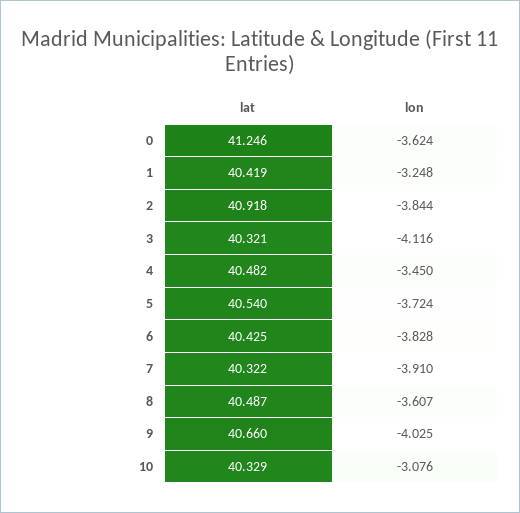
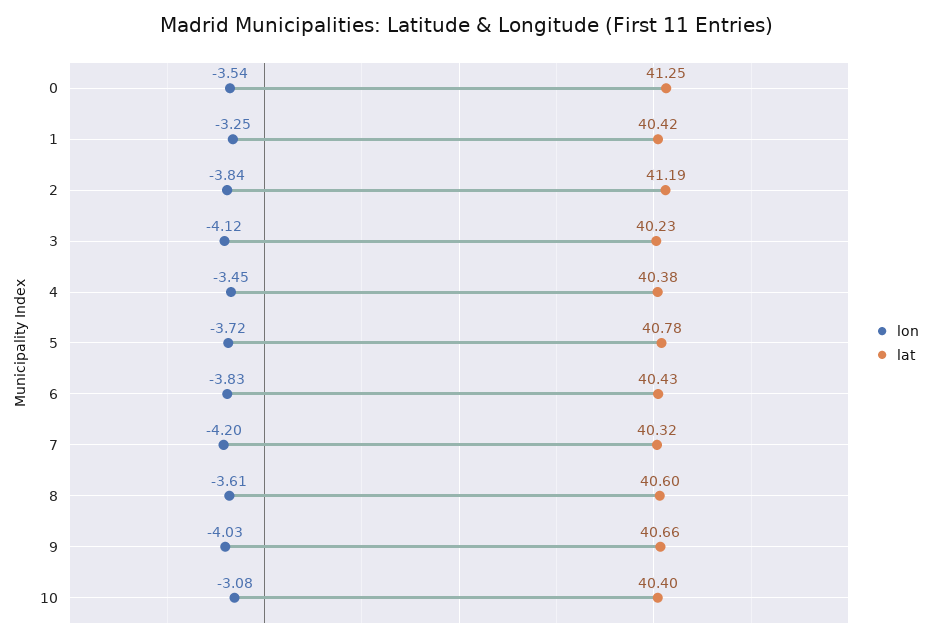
  {
    "lat": {
      "0": 41.246,
      "1": 40.419,
-     "2": 40.918,
+     "2": 41.19,
-     "3": 40.321,
+     "3": 40.23,
-     "4": 40.482,
+     "4": 40.38,
-     "5": 40.54,
+     "5": 40.78,
      "6": 40.425,
      "7": 40.322,
-     "8": 40.487,
+     "8": 40.6,
      "9": 40.66,
-     "10": 40.329
+     "10": 40.4
    },
    "lon": {
-     "0": -3.624,
+     "0": -3.54,
      "1": -3.248,
      "2": -3.844,
      "3": -4.116,
      "4": -3.45,
      "5": -3.724,
      "6": -3.828,
-     "7": -3.91,
+     "7": -4.2,
      "8": -3.607,
      "9": -4.025,
      "10": -3.076
    }
  }

